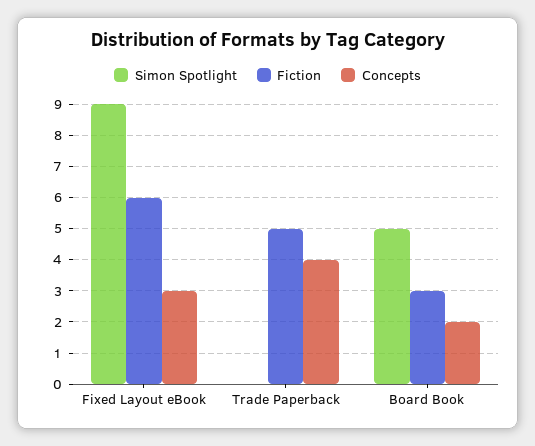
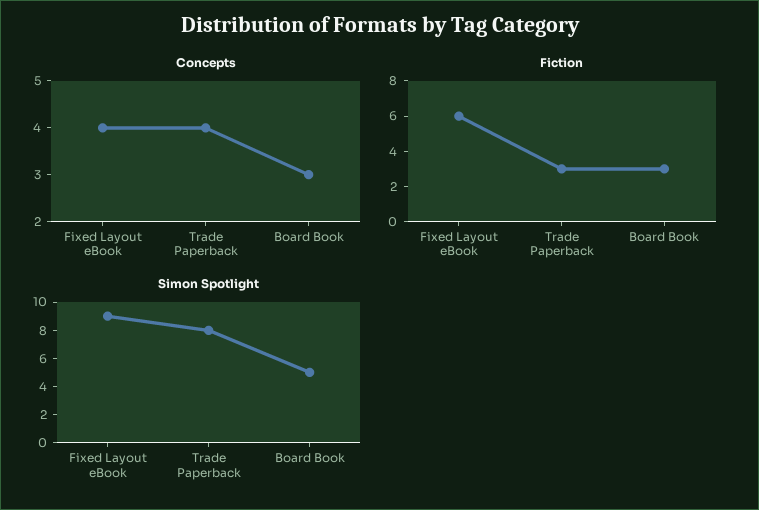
  {
    "Simon Spotlight": {
      "Fixed Layout eBook": 9,
-     "Trade Paperback": 0,
+     "Trade Paperback": 8,
      "Board Book": 5
    },
    "Fiction": {
      "Fixed Layout eBook": 6,
-     "Trade Paperback": 5,
+     "Trade Paperback": 3,
      "Board Book": 3
    },
    "Concepts": {
-     "Fixed Layout eBook": 3,
+     "Fixed Layout eBook": 4,
      "Trade Paperback": 4,
-     "Board Book": 2
+     "Board Book": 3
    }
  }

